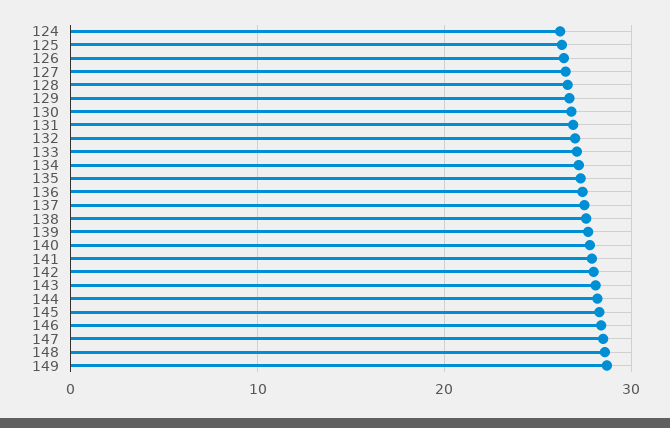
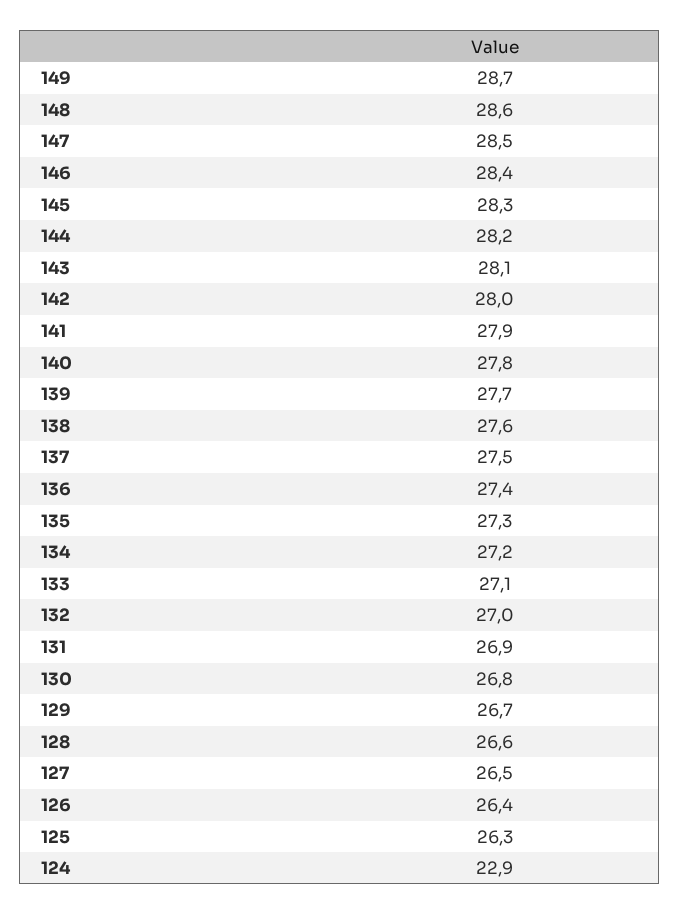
  {
-   "124": 26,
+   "124": 22.9,
    "125": 26.3,
    "126": 26.4,
    "127": 26.5,
    "128": 26.6,
    "129": 26.7,
    "130": 26.8,
    "131": 26.9,
    "132": 27,
    "133": 27.1,
    "134": 27.2,
    "135": 27.3,
    "136": 27.4,
    "137": 27.5,
    "138": 27.6,
    "139": 27.7,
    "140": 27.8,
    "141": 27.9,
    "142": 28,
    "143": 28.1,
    "144": 28.2,
    "145": 28.3,
    "146": 28.4,
    "147": 28.5,
    "148": 28.6,
    "149": 28.7
  }

